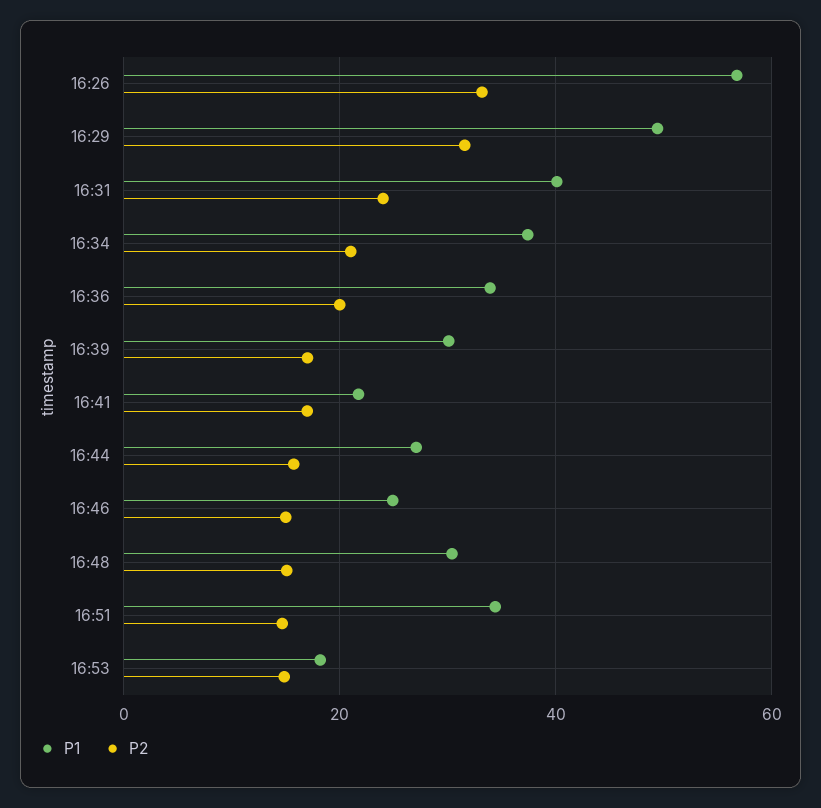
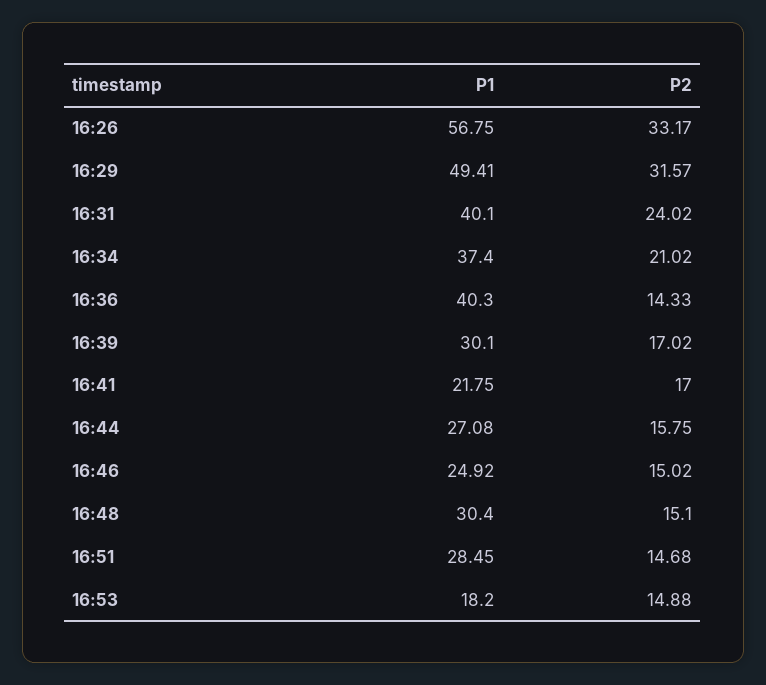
  {
    "P1": {
      "16:26": 56.75,
      "16:29": 49.41,
      "16:31": 40.1,
      "16:34": 37.4,
-     "16:36": 34,
+     "16:36": 40.3,
      "16:39": 30.1,
      "16:41": 21.75,
      "16:44": 27.08,
      "16:46": 24.92,
      "16:48": 30.4,
-     "16:51": 34,
+     "16:51": 28.45,
      "16:53": 18.2
    },
    "P2": {
      "16:26": 33.17,
      "16:29": 31.57,
      "16:31": 24.02,
      "16:34": 21.02,
-     "16:36": 20,
+     "16:36": 14.33,
      "16:39": 17.02,
      "16:41": 17,
      "16:44": 15.75,
      "16:46": 15.02,
      "16:48": 15.1,
      "16:51": 14.68,
      "16:53": 14.88
    }
  }

